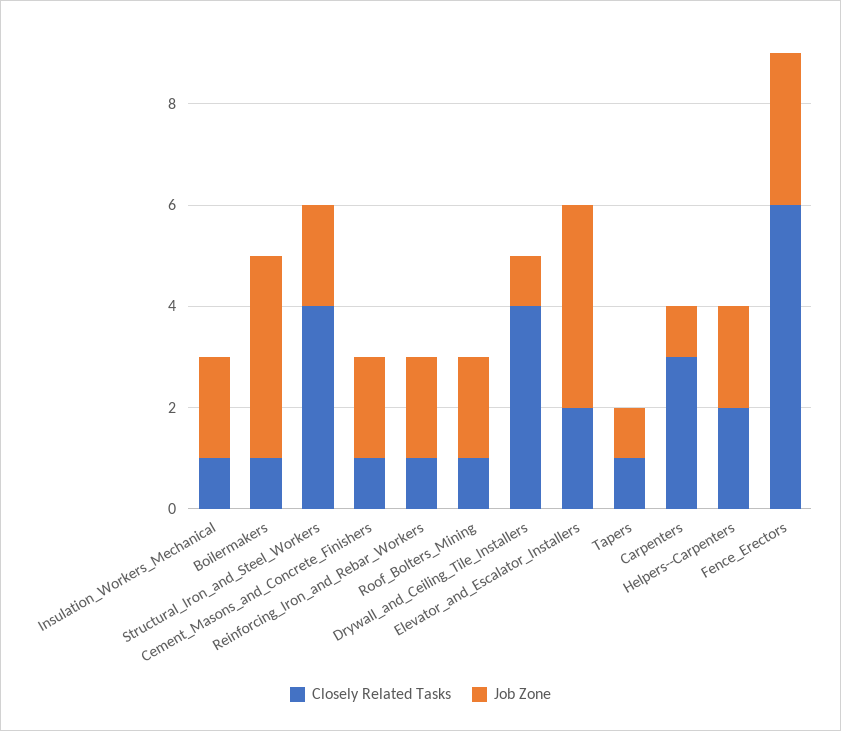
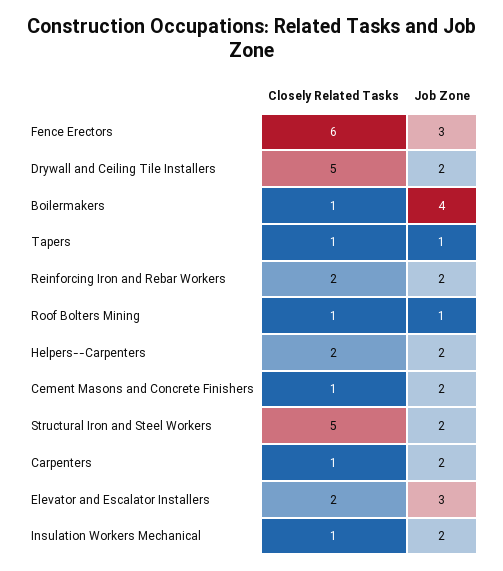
  {
    "Closely Related Tasks": {
      "Insulation_Workers_Mechanical": 1,
      "Boilermakers": 1,
-     "Structural_Iron_and_Steel_Workers": 4,
+     "Structural_Iron_and_Steel_Workers": 5,
      "Cement_Masons_and_Concrete_Finishers": 1,
-     "Reinforcing_Iron_and_Rebar_Workers": 1,
+     "Reinforcing_Iron_and_Rebar_Workers": 2,
      "Roof_Bolters_Mining": 1,
-     "Drywall_and_Ceiling_Tile_Installers": 4,
+     "Drywall_and_Ceiling_Tile_Installers": 5,
      "Elevator_and_Escalator_Installers": 2,
      "Tapers": 1,
-     "Carpenters": 3,
+     "Carpenters": 1,
      "Helpers--Carpenters": 2,
      "Fence_Erectors": 6
    },
    "Job Zone": {
      "Insulation_Workers_Mechanical": 2,
      "Boilermakers": 4,
      "Structural_Iron_and_Steel_Workers": 2,
      "Cement_Masons_and_Concrete_Finishers": 2,
      "Reinforcing_Iron_and_Rebar_Workers": 2,
-     "Roof_Bolters_Mining": 2,
+     "Roof_Bolters_Mining": 1,
-     "Drywall_and_Ceiling_Tile_Installers": 1,
+     "Drywall_and_Ceiling_Tile_Installers": 2,
-     "Elevator_and_Escalator_Installers": 4,
+     "Elevator_and_Escalator_Installers": 3,
      "Tapers": 1,
-     "Carpenters": 1,
+     "Carpenters": 2,
      "Helpers--Carpenters": 2,
      "Fence_Erectors": 3
    }
  }

